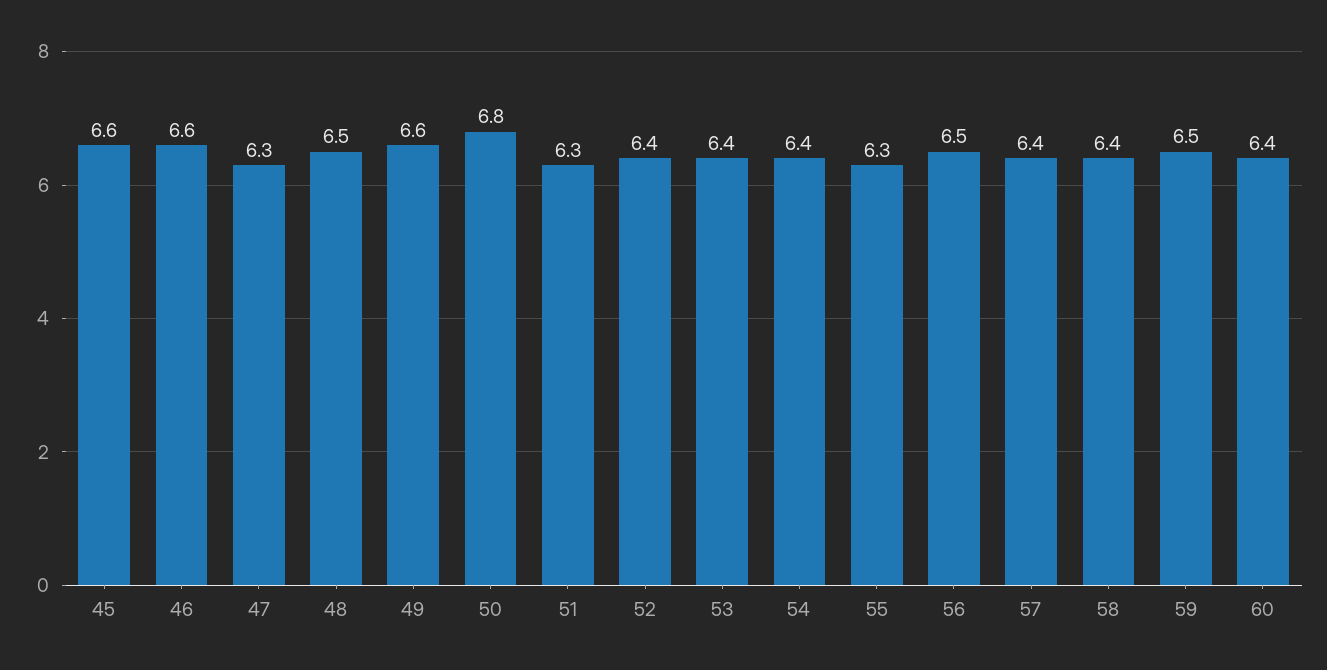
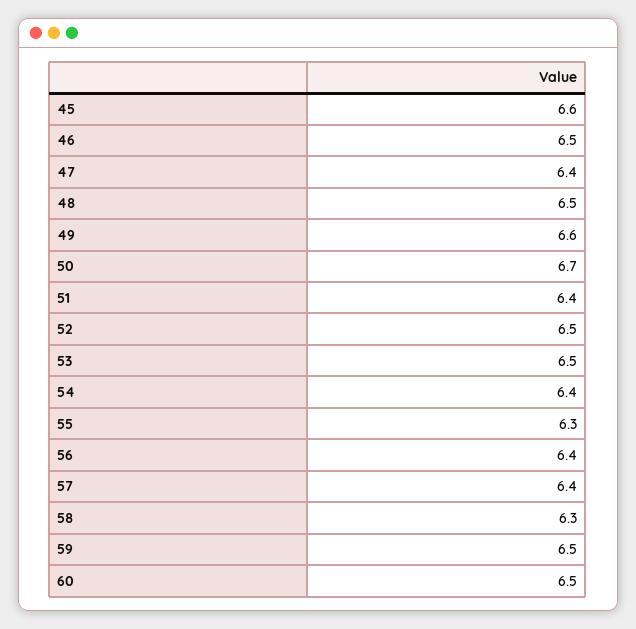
  {
    "45": 6.6,
-   "46": 6.6,
+   "46": 6.5,
-   "47": 6.3,
+   "47": 6.4,
    "48": 6.5,
    "49": 6.6,
-   "50": 6.8,
+   "50": 6.7,
-   "51": 6.3,
+   "51": 6.4,
-   "52": 6.4,
+   "52": 6.5,
-   "53": 6.4,
+   "53": 6.5,
    "54": 6.4,
    "55": 6.3,
-   "56": 6.5,
+   "56": 6.4,
    "57": 6.4,
-   "58": 6.4,
+   "58": 6.3,
    "59": 6.5,
-   "60": 6.4
+   "60": 6.5
  }

